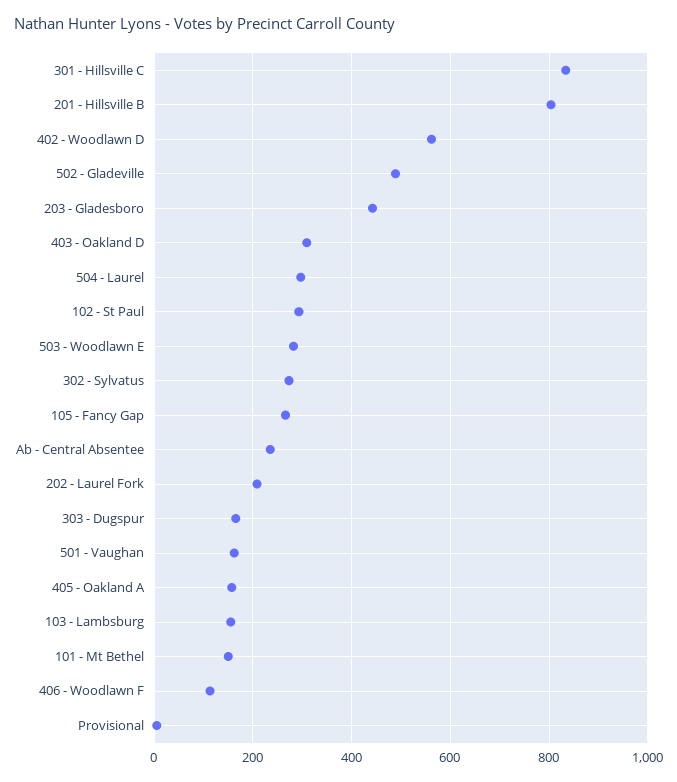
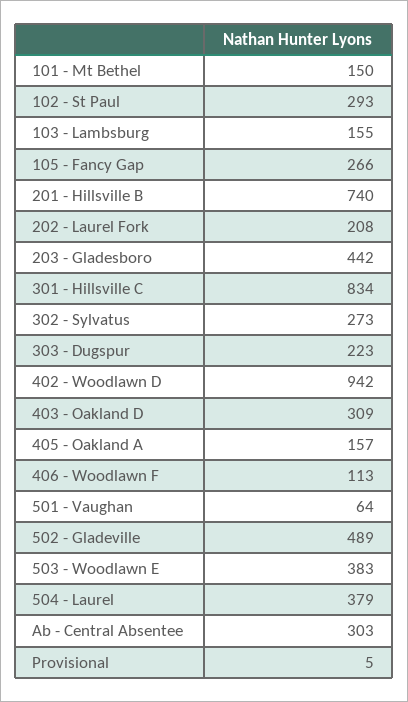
  {
    "301 - Hillsville C": 834,
-   "201 - Hillsville B": 800,
+   "201 - Hillsville B": 740,
-   "402 - Woodlawn D": 560,
+   "402 - Woodlawn D": 942,
    "502 - Gladeville": 489,
    "203 - Gladesboro": 442,
    "403 - Oakland D": 309,
-   "504 - Laurel": 300,
+   "504 - Laurel": 379,
    "102 - St Paul": 293,
-   "503 - Woodlawn E": 280,
+   "503 - Woodlawn E": 383,
    "302 - Sylvatus": 273,
    "105 - Fancy Gap": 266,
-   "Ab - Central Absentee": 240,
+   "Ab - Central Absentee": 303,
    "202 - Laurel Fork": 208,
-   "303 - Dugspur": 160,
+   "303 - Dugspur": 223,
-   "501 - Vaughan": 160,
+   "501 - Vaughan": 64,
    "405 - Oakland A": 157,
    "103 - Lambsburg": 155,
    "101 - Mt Bethel": 150,
    "406 - Woodlawn F": 113,
    "Provisional": 5
  }

